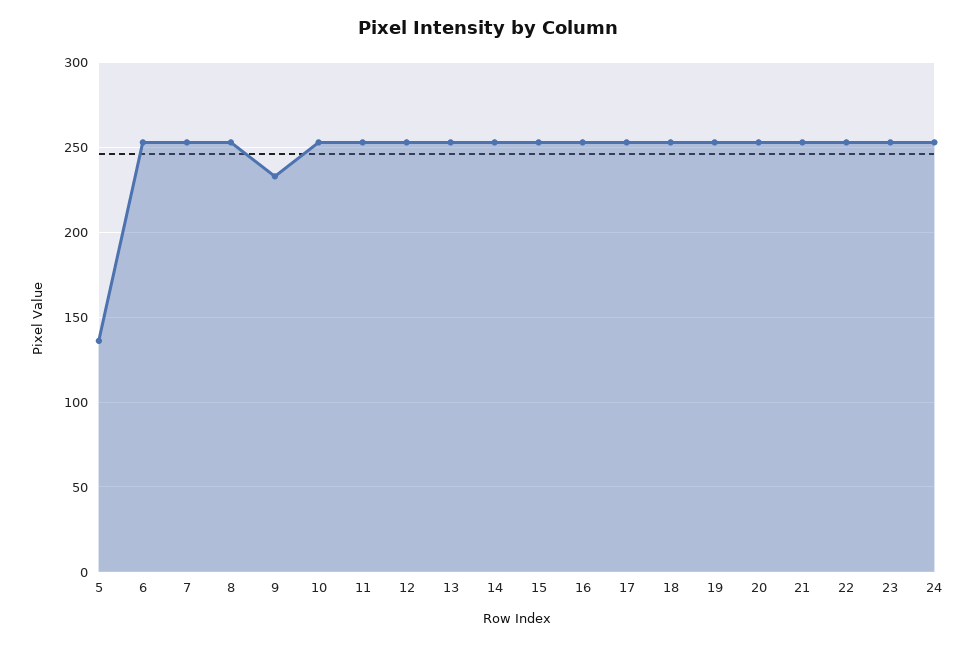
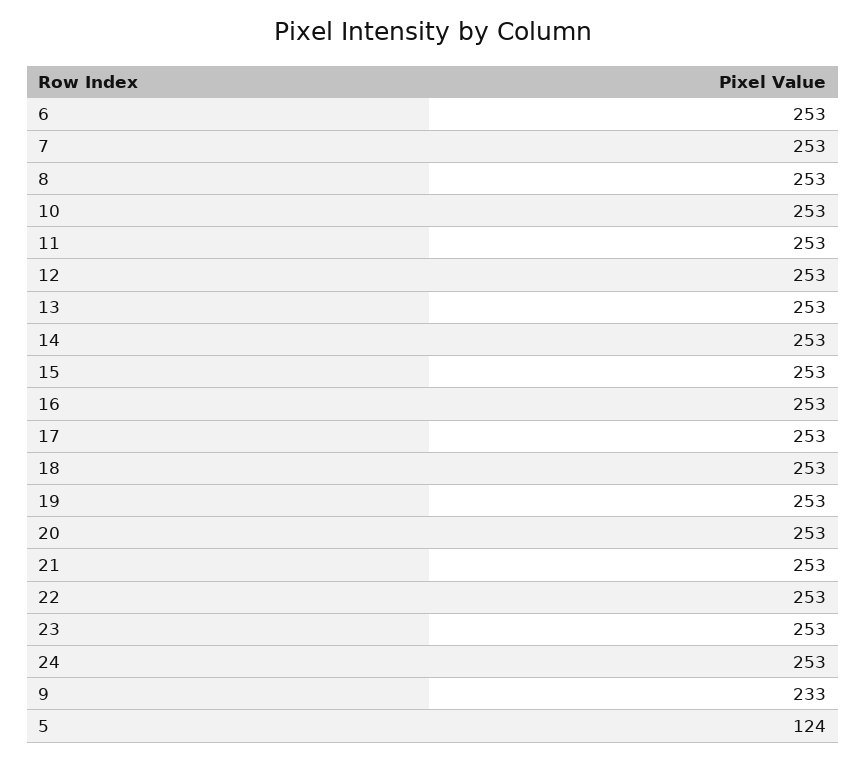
  {
-   "5": 135,
+   "5": 124,
    "6": 253,
    "7": 253,
    "8": 253,
    "9": 233,
    "10": 253,
    "11": 253,
    "12": 253,
    "13": 253,
    "14": 253,
    "15": 253,
    "16": 253,
    "17": 253,
    "18": 253,
    "19": 253,
    "20": 253,
    "21": 253,
    "22": 253,
    "23": 253,
    "24": 253
  }

